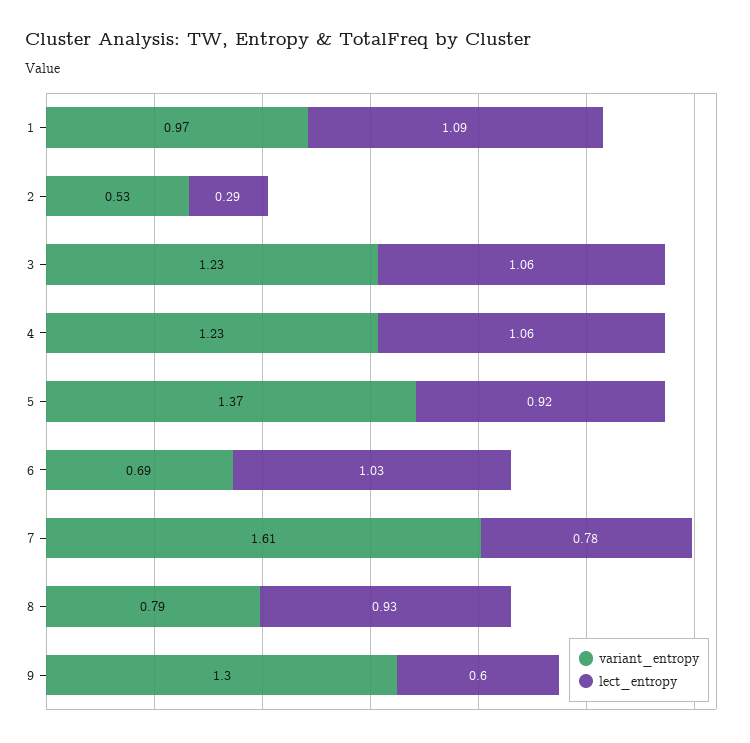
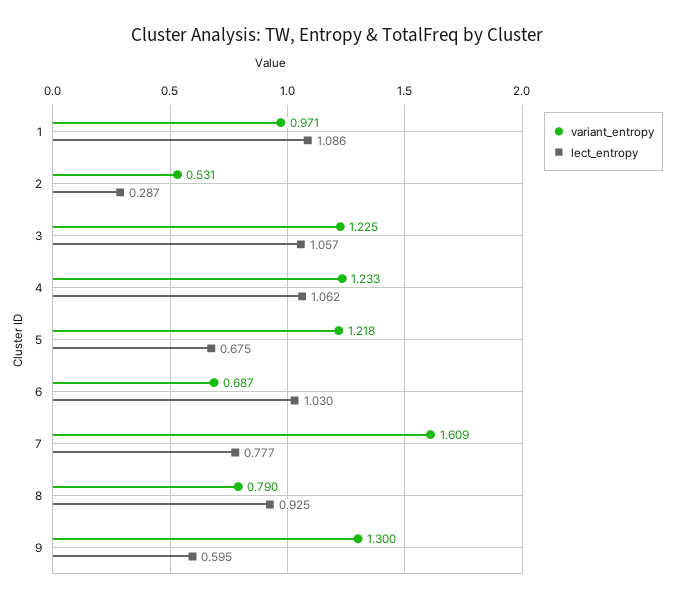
  {
    "variant_entropy": {
      "1": 0.971,
      "2": 0.531,
      "3": 1.225,
      "4": 1.233,
-     "5": 1.37,
+     "5": 1.218,
      "6": 0.687,
      "7": 1.609,
      "8": 0.79,
      "9": 1.3
    },
    "lect_entropy": {
      "1": 1.086,
      "2": 0.287,
      "3": 1.057,
      "4": 1.062,
-     "5": 0.92,
+     "5": 0.675,
      "6": 1.03,
      "7": 0.777,
      "8": 0.925,
      "9": 0.595
    }
  }

